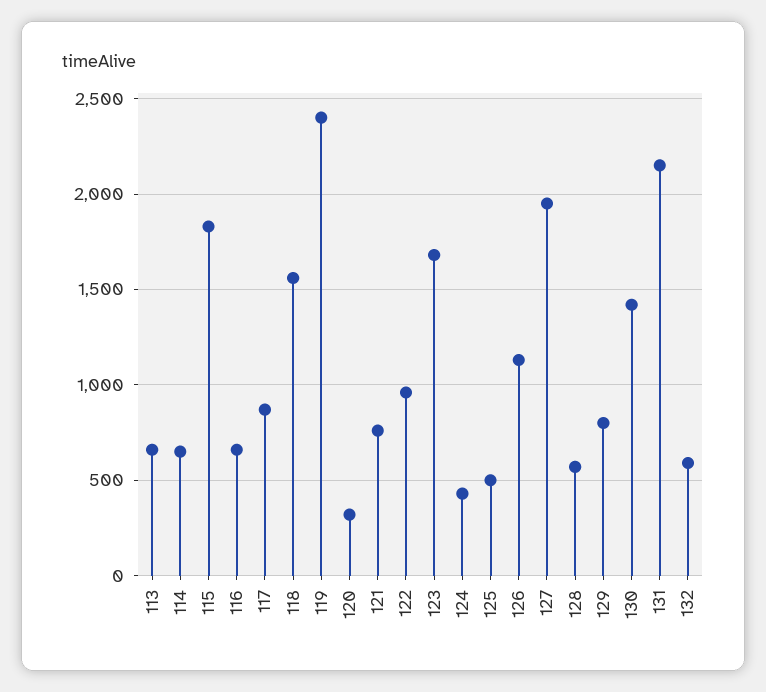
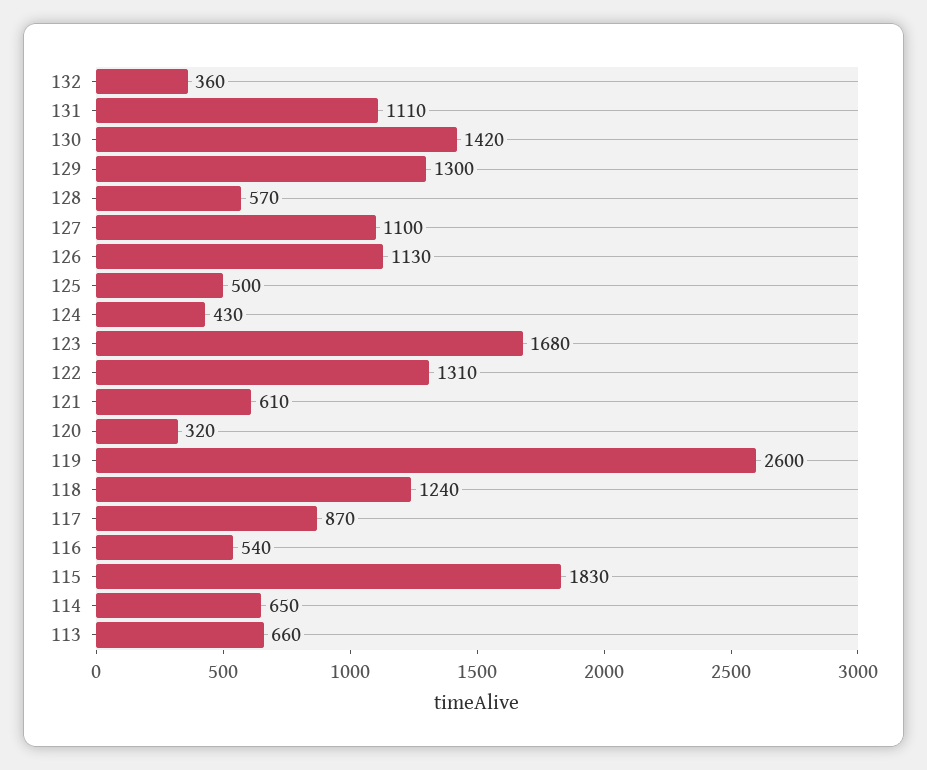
  {
    "113": 660,
    "114": 650,
    "115": 1830,
-   "116": 650,
+   "116": 540,
    "117": 870,
-   "118": 1550,
+   "118": 1240,
-   "119": 2400,
+   "119": 2600,
    "120": 320,
-   "121": 750,
+   "121": 610,
-   "122": 950,
+   "122": 1310,
    "123": 1680,
    "124": 430,
    "125": 500,
    "126": 1130,
-   "127": 1950,
+   "127": 1100,
    "128": 570,
-   "129": 800,
+   "129": 1300,
    "130": 1420,
-   "131": 2150,
+   "131": 1110,
-   "132": 600
+   "132": 360
  }

